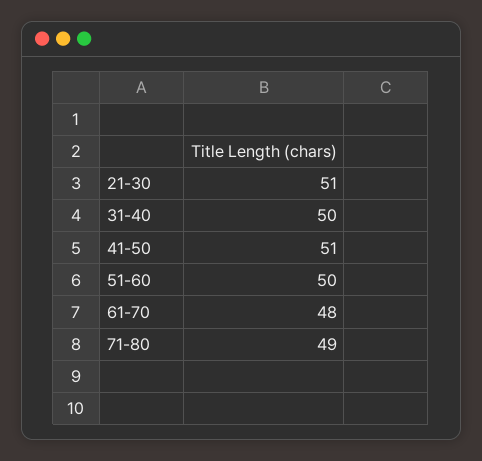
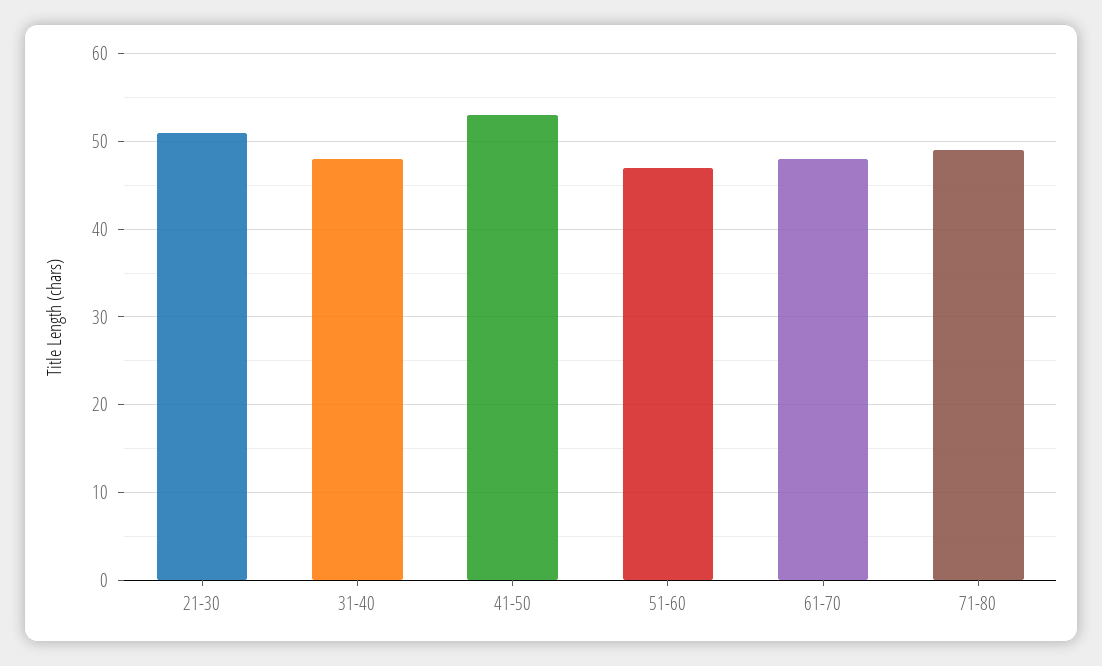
  {
    "21-30": 51,
-   "31-40": 50,
+   "31-40": 48,
-   "41-50": 51,
+   "41-50": 53,
-   "51-60": 50,
+   "51-60": 47,
    "61-70": 48,
    "71-80": 49
  }

